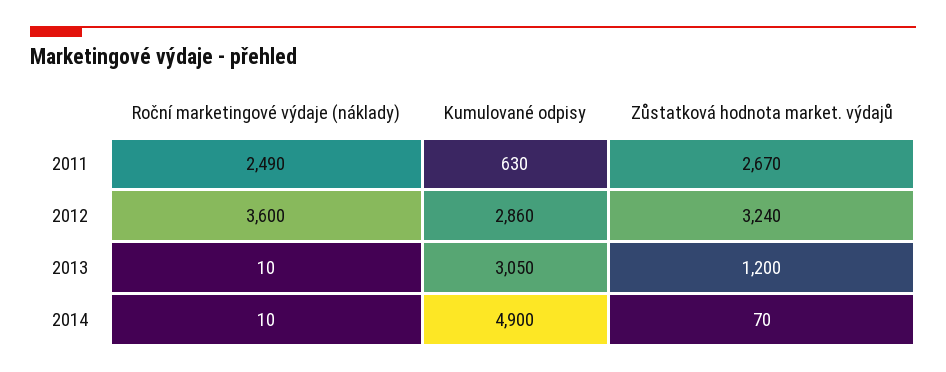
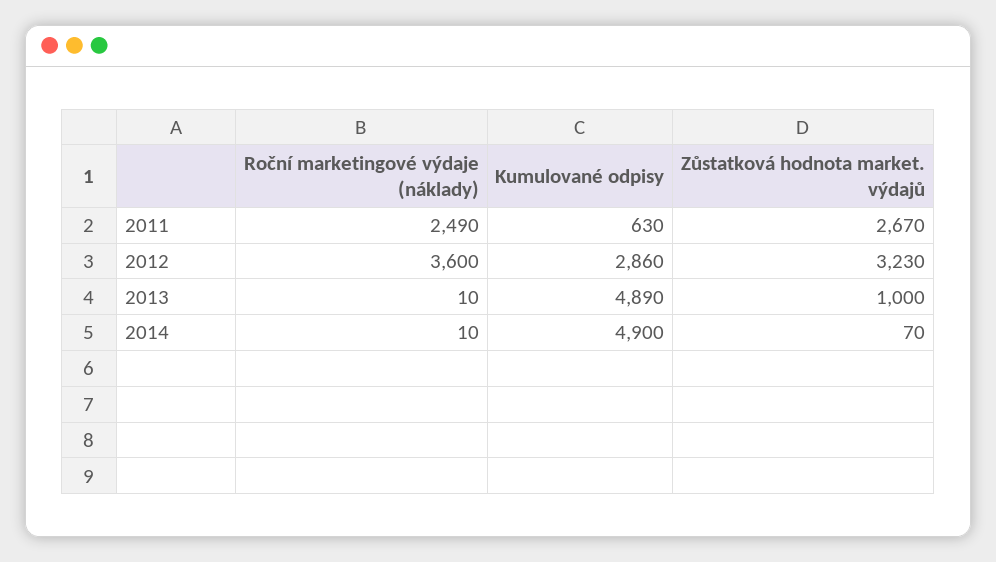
  {
    "Roční marketingové výdaje (náklady)": {
      "2011": 2490,
      "2012": 3600,
      "2013": 10,
      "2014": 10
    },
    "Kumulované odpisy": {
      "2011": 630,
      "2012": 2860,
-     "2013": 3050,
+     "2013": 4890,
      "2014": 4900
    },
    "Zůstatková hodnota market. výdajů": {
      "2011": 2670,
-     "2012": 3240,
+     "2012": 3230,
-     "2013": 1200,
+     "2013": 1000,
      "2014": 70
    }
  }

